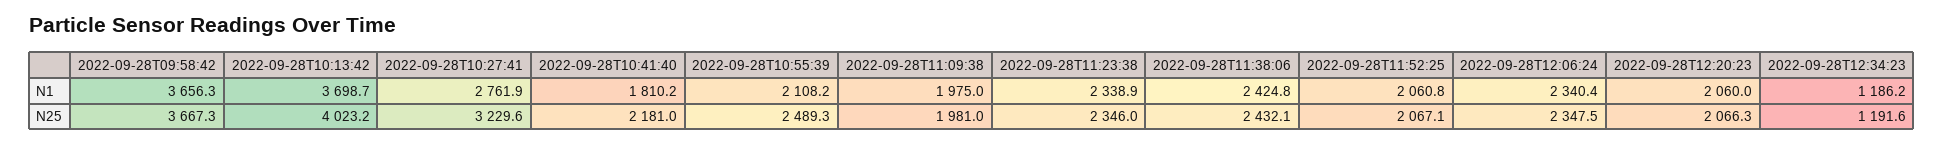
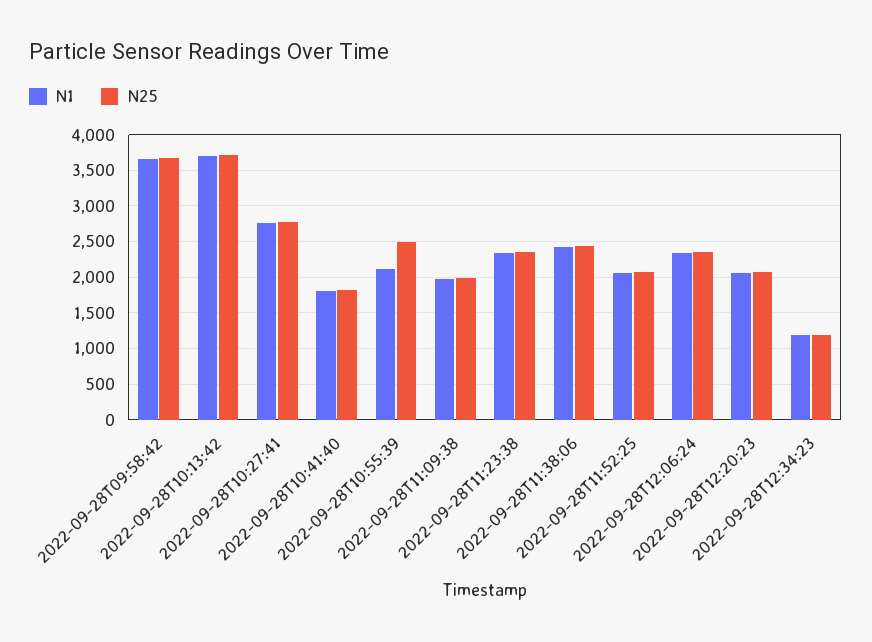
  {
    "N1": {
      "2022-09-28T09:58:42": 3656.3,
      "2022-09-28T10:13:42": 3698.7,
      "2022-09-28T10:27:41": 2761.9,
      "2022-09-28T10:41:40": 1810.2,
      "2022-09-28T10:55:39": 2108.2,
      "2022-09-28T11:09:38": 1975,
      "2022-09-28T11:23:38": 2338.9,
      "2022-09-28T11:38:06": 2424.8,
      "2022-09-28T11:52:25": 2060.8,
      "2022-09-28T12:06:24": 2340.4,
      "2022-09-28T12:20:23": 2060,
      "2022-09-28T12:34:23": 1186.2
    },
    "N25": {
      "2022-09-28T09:58:42": 3667.3,
-     "2022-09-28T10:13:42": 4023.2,
+     "2022-09-28T10:13:42": 3700,
-     "2022-09-28T10:27:41": 3229.6,
+     "2022-09-28T10:27:41": 2800,
-     "2022-09-28T10:41:40": 2181,
+     "2022-09-28T10:41:40": 1800,
      "2022-09-28T10:55:39": 2489.3,
      "2022-09-28T11:09:38": 1981,
      "2022-09-28T11:23:38": 2346,
      "2022-09-28T11:38:06": 2432.1,
      "2022-09-28T11:52:25": 2067.1,
      "2022-09-28T12:06:24": 2347.5,
      "2022-09-28T12:20:23": 2066.3,
      "2022-09-28T12:34:23": 1191.6
    }
  }

